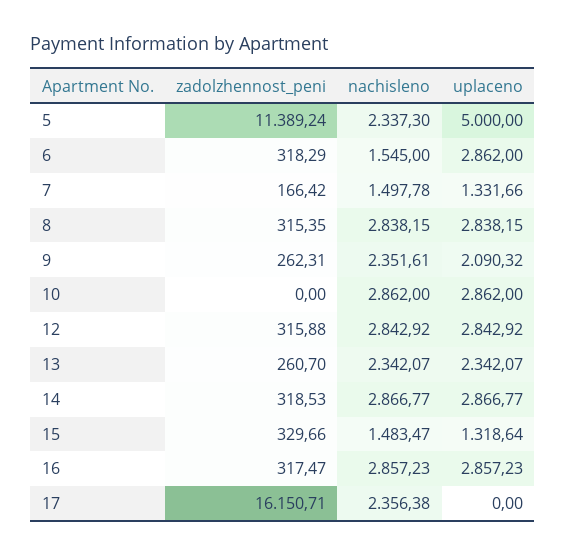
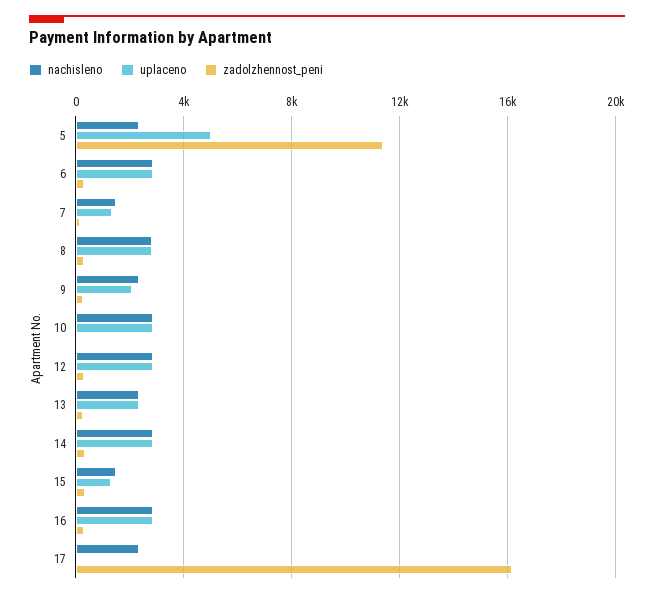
  {
    "zadolzhennost_peni": {
      "5": 11389.24,
      "6": 318.29,
      "7": 166.42,
      "8": 315.35,
      "9": 262.31,
      "10": 0,
      "12": 315.88,
      "13": 260.7,
      "14": 318.53,
      "15": 329.66,
      "16": 317.47,
      "17": 16150.71
    },
    "nachisleno": {
      "5": 2337.3,
-     "6": 1545,
+     "6": 3000,
      "7": 1497.78,
      "8": 2838.15,
      "9": 2351.61,
      "10": 2862,
      "12": 2842.92,
      "13": 2342.07,
      "14": 2866.77,
      "15": 1483.47,
      "16": 2857.23,
      "17": 2356.38
    },
    "uplaceno": {
      "5": 5000,
      "6": 2862,
      "7": 1331.66,
      "8": 2838.15,
      "9": 2090.32,
      "10": 2862,
      "12": 2842.92,
      "13": 2342.07,
      "14": 2866.77,
      "15": 1318.64,
      "16": 2857.23,
      "17": 0
    }
  }

